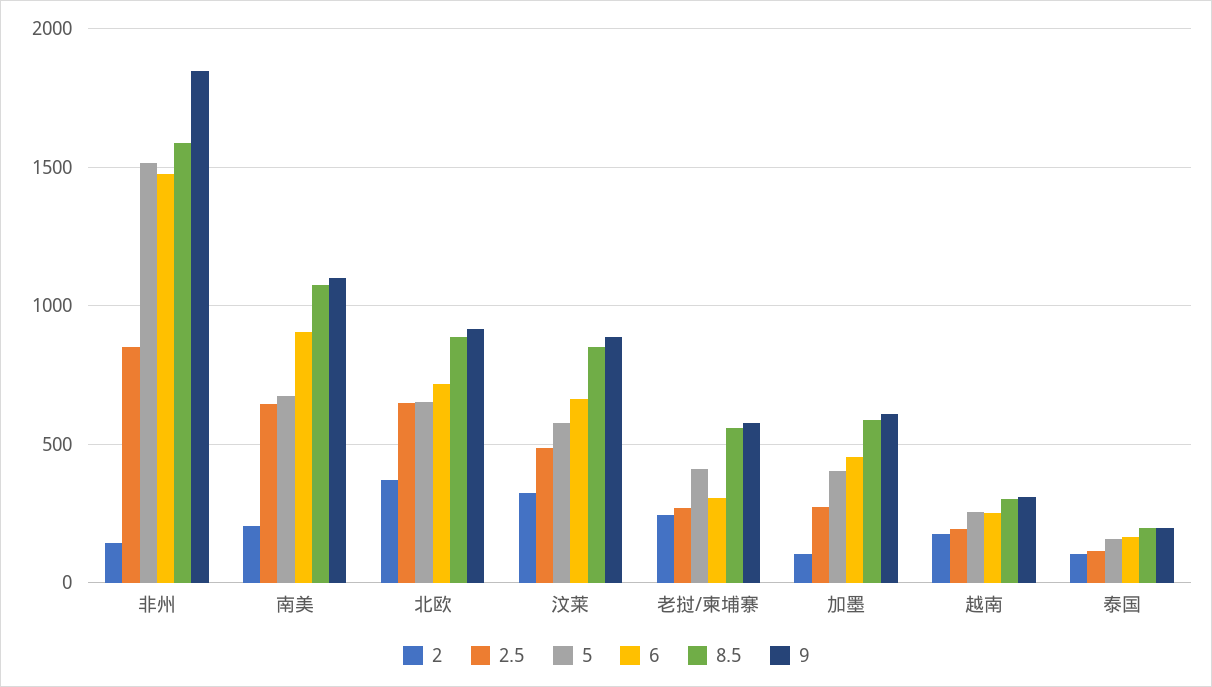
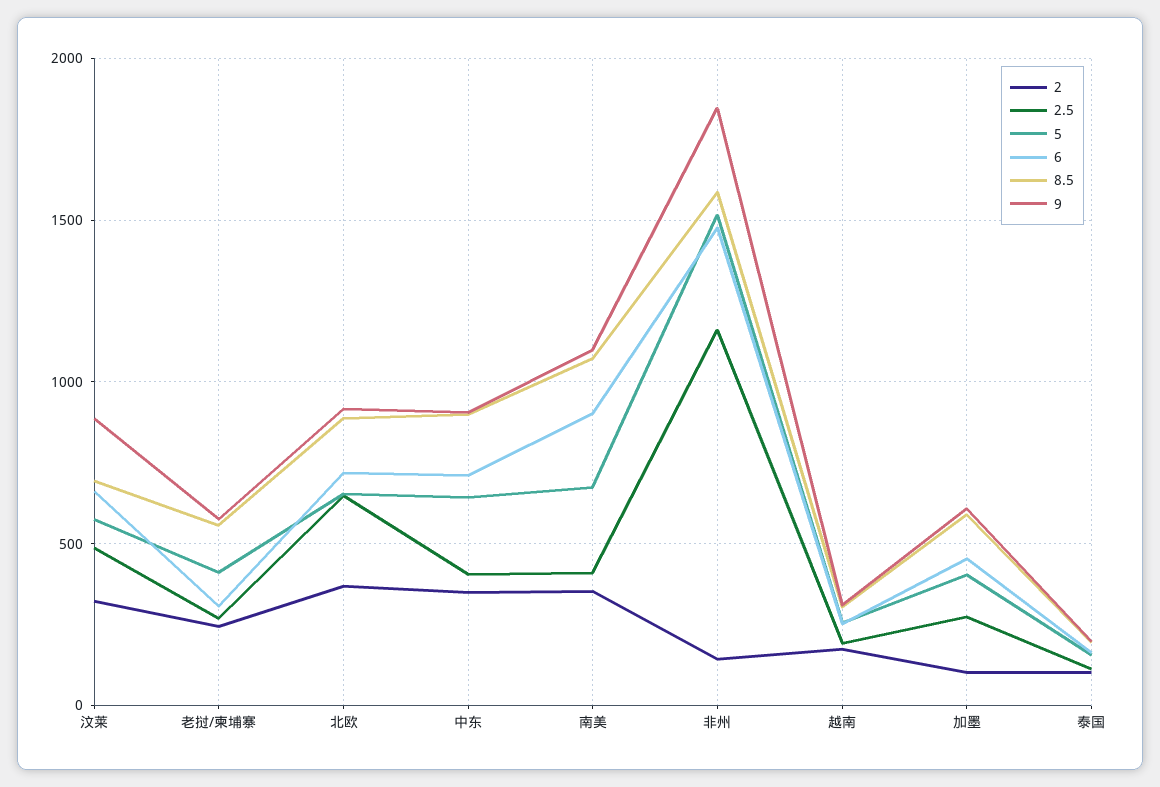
  {
    "2": {
      "非州": 150,
-     "南美": 200,
+     "南美": 350,
      "北欧": 350,
      "汶莱": 300,
      "老挝/柬埔寨": 250,
      "加墨": 100,
      "越南": 150,
-     "泰国": 100
+     "泰国": 100,
+     "中东": 350
    },
    "2.5": {
-     "非州": 850,
+     "非州": 1150,
-     "南美": 650,
+     "南美": 400,
      "北欧": 650,
      "汶莱": 500,
      "老挝/柬埔寨": 250,
      "加墨": 250,
      "越南": 200,
-     "泰国": 100
+     "泰国": 100,
+     "中东": 400
    },
    "5": {
      "非州": 1500,
      "南美": 650,
      "北欧": 650,
      "汶莱": 600,
      "老挝/柬埔寨": 400,
      "加墨": 400,
      "越南": 250,
-     "泰国": 150
+     "泰国": 150,
+     "中东": 650
    },
    "6": {
      "非州": 1500,
      "南美": 900,
      "北欧": 700,
      "汶莱": 650,
      "老挝/柬埔寨": 300,
      "加墨": 450,
      "越南": 250,
-     "泰国": 150
+     "泰国": 150,
+     "中东": 700
    },
    "8.5": {
      "非州": 1600,
      "南美": 1050,
      "北欧": 900,
-     "汶莱": 850,
+     "汶莱": 700,
      "老挝/柬埔寨": 550,
      "加墨": 600,
      "越南": 300,
-     "泰国": 200
+     "泰国": 200,
+     "中东": 900
    },
    "9": {
      "非州": 1850,
      "南美": 1100,
      "北欧": 900,
      "汶莱": 900,
      "老挝/柬埔寨": 600,
      "加墨": 600,
      "越南": 300,
-     "泰国": 200
+     "泰国": 200,
+     "中东": 900
    }
  }

